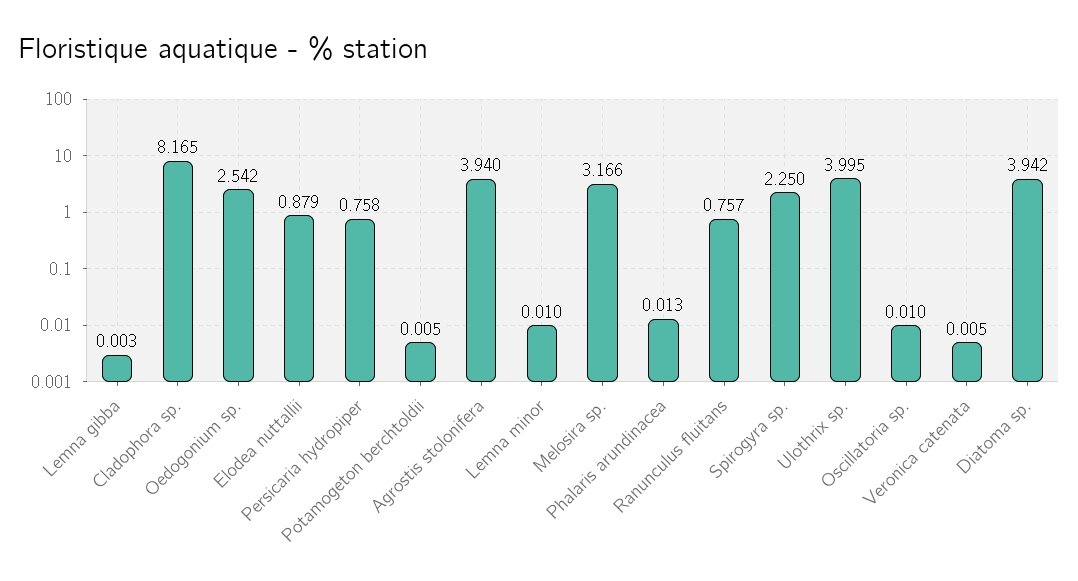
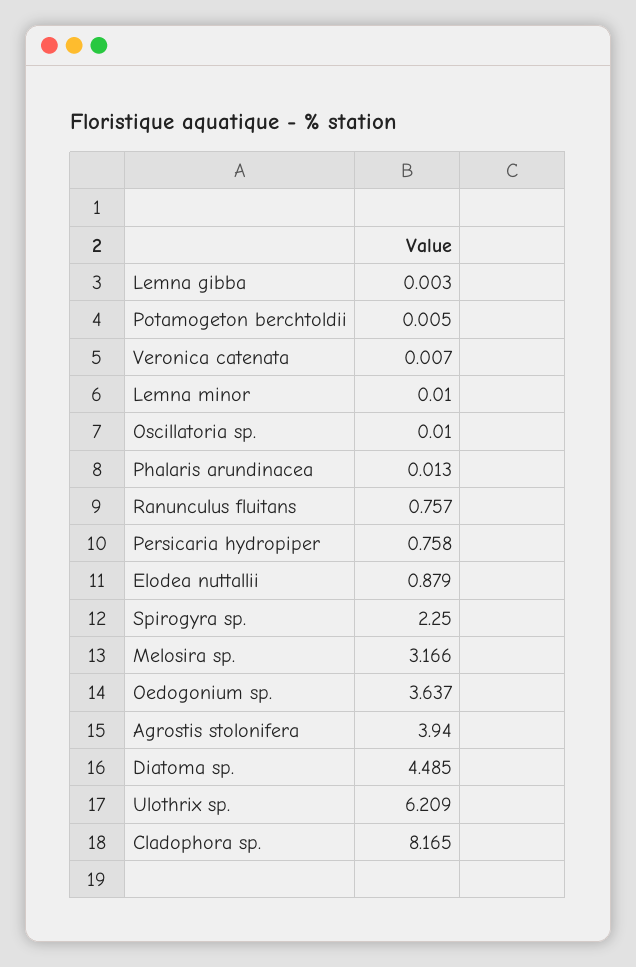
  {
    "Lemna gibba": 0.003,
    "Cladophora sp.": 8.165,
-   "Oedogonium sp.": 2.542,
+   "Oedogonium sp.": 3.637,
    "Elodea nuttallii": 0.879,
    "Persicaria hydropiper": 0.758,
    "Potamogeton berchtoldii": 0.005,
    "Agrostis stolonifera": 3.94,
    "Lemna minor": 0.01,
    "Melosira sp.": 3.166,
    "Phalaris arundinacea": 0.013,
    "Ranunculus fluitans": 0.757,
    "Spirogyra sp.": 2.25,
-   "Ulothrix sp.": 3.995,
+   "Ulothrix sp.": 6.209,
    "Oscillatoria sp.": 0.01,
-   "Veronica catenata": 0.005,
+   "Veronica catenata": 0.007,
-   "Diatoma sp.": 3.942
+   "Diatoma sp.": 4.485
  }

